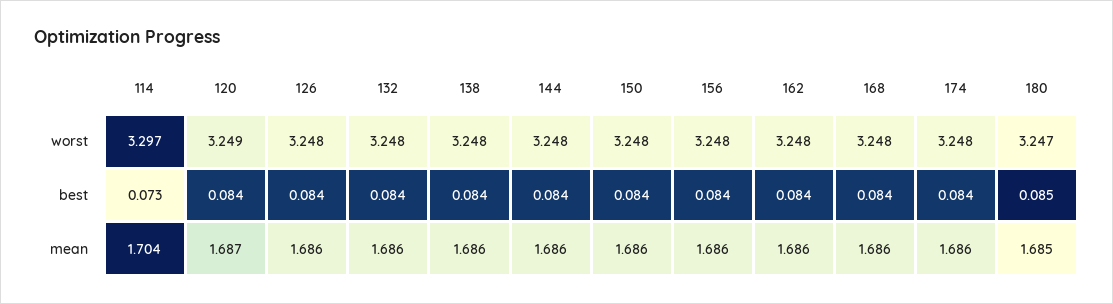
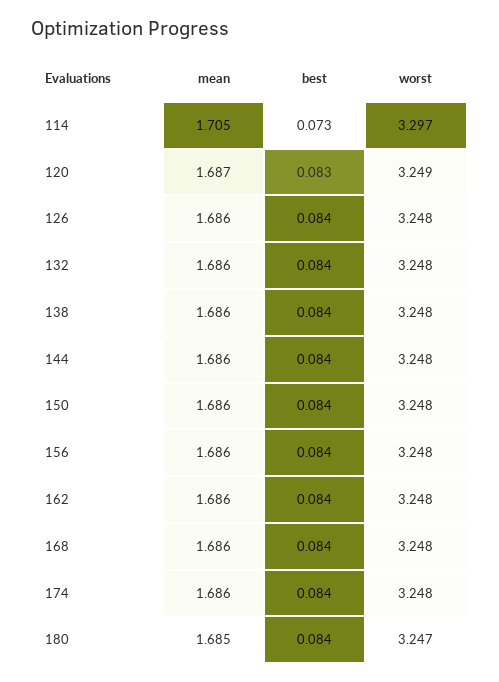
  {
    "114": {
      "worst": 3.297,
      "best": 0.073,
-     "mean": 1.704
+     "mean": 1.705
    },
    "120": {
      "worst": 3.249,
-     "best": 0.084,
+     "best": 0.083,
      "mean": 1.687
    },
    "126": {
      "worst": 3.248,
      "best": 0.084,
      "mean": 1.686
    },
    "132": {
      "worst": 3.248,
      "best": 0.084,
      "mean": 1.686
    },
    "138": {
      "worst": 3.248,
      "best": 0.084,
      "mean": 1.686
    },
    "144": {
      "worst": 3.248,
      "best": 0.084,
      "mean": 1.686
    },
    "150": {
      "worst": 3.248,
      "best": 0.084,
      "mean": 1.686
    },
    "156": {
      "worst": 3.248,
      "best": 0.084,
      "mean": 1.686
    },
    "162": {
      "worst": 3.248,
      "best": 0.084,
      "mean": 1.686
    },
    "168": {
      "worst": 3.248,
      "best": 0.084,
      "mean": 1.686
    },
    "174": {
      "worst": 3.248,
      "best": 0.084,
      "mean": 1.686
    },
    "180": {
      "worst": 3.247,
-     "best": 0.085,
+     "best": 0.084,
      "mean": 1.685
    }
  }

